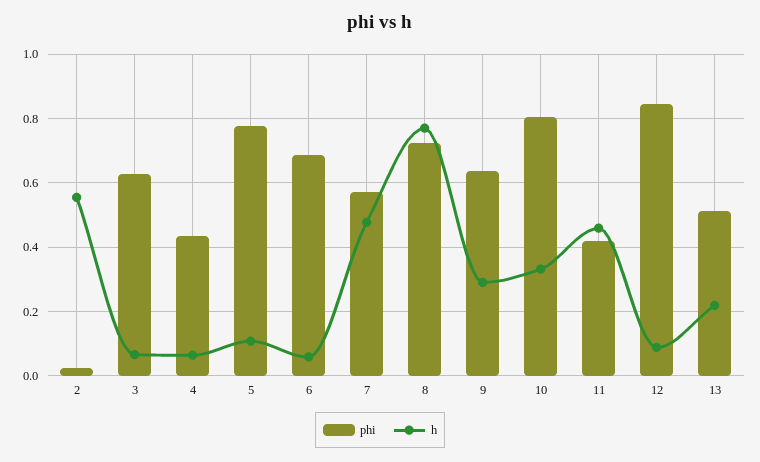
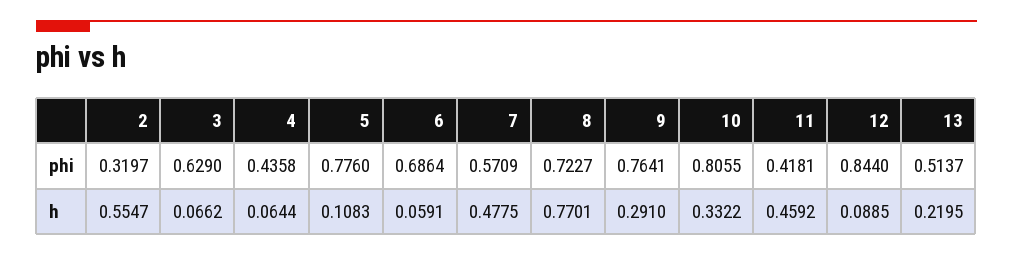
  {
    "phi": {
-     "2": 0.02,
+     "2": 0.3197,
      "3": 0.629,
      "4": 0.4358,
      "5": 0.776,
      "6": 0.6864,
      "7": 0.5709,
      "8": 0.7227,
-     "9": 0.64,
+     "9": 0.7641,
      "10": 0.8055,
      "11": 0.4181,
      "12": 0.844,
      "13": 0.5137
    },
    "h": {
      "2": 0.5547,
      "3": 0.0662,
      "4": 0.0644,
      "5": 0.1083,
      "6": 0.0591,
      "7": 0.4775,
      "8": 0.7701,
      "9": 0.291,
      "10": 0.3322,
      "11": 0.4592,
      "12": 0.0885,
      "13": 0.2195
    }
  }

